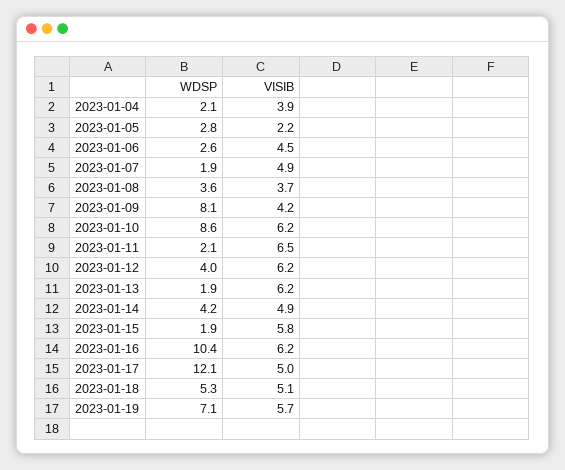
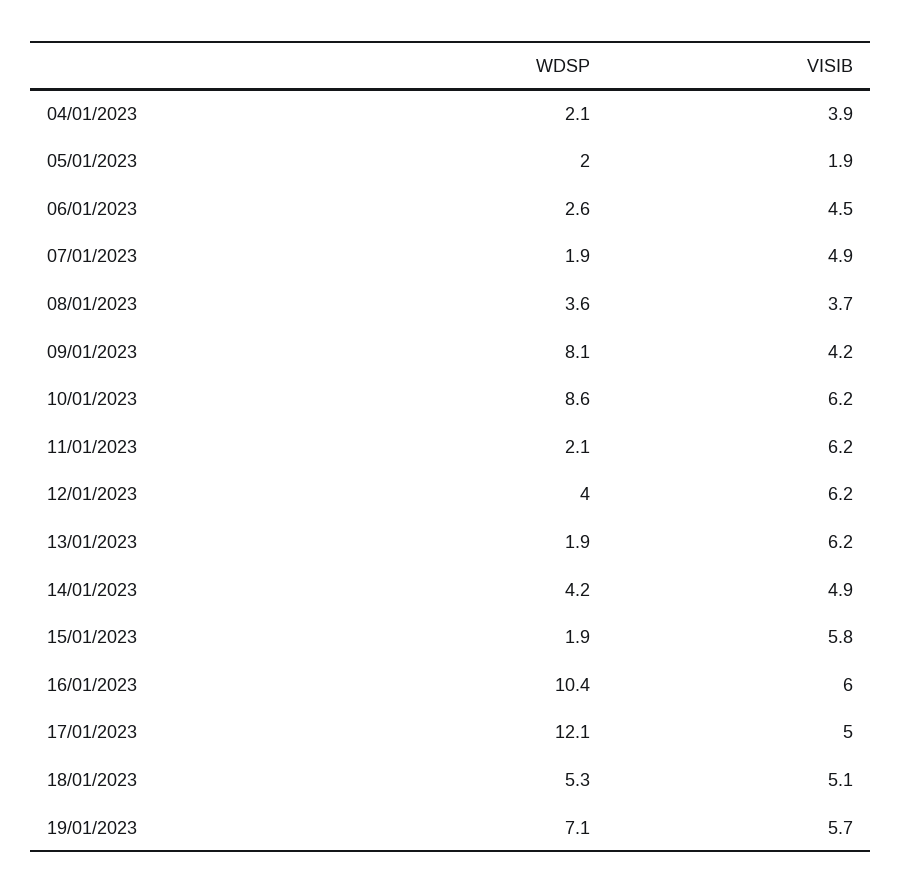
  {
    "WDSP": {
      "2023-01-04": 2.1,
-     "2023-01-05": 2.8,
+     "2023-01-05": 2,
      "2023-01-06": 2.6,
      "2023-01-07": 1.9,
      "2023-01-08": 3.6,
      "2023-01-09": 8.1,
      "2023-01-10": 8.6,
      "2023-01-11": 2.1,
      "2023-01-12": 4,
      "2023-01-13": 1.9,
      "2023-01-14": 4.2,
      "2023-01-15": 1.9,
      "2023-01-16": 10.4,
      "2023-01-17": 12.1,
      "2023-01-18": 5.3,
      "2023-01-19": 7.1
    },
    "VISIB": {
      "2023-01-04": 3.9,
-     "2023-01-05": 2.2,
+     "2023-01-05": 1.9,
      "2023-01-06": 4.5,
      "2023-01-07": 4.9,
      "2023-01-08": 3.7,
      "2023-01-09": 4.2,
      "2023-01-10": 6.2,
-     "2023-01-11": 6.5,
+     "2023-01-11": 6.2,
      "2023-01-12": 6.2,
      "2023-01-13": 6.2,
      "2023-01-14": 4.9,
      "2023-01-15": 5.8,
-     "2023-01-16": 6.2,
+     "2023-01-16": 6,
      "2023-01-17": 5,
      "2023-01-18": 5.1,
      "2023-01-19": 5.7
    }
  }

